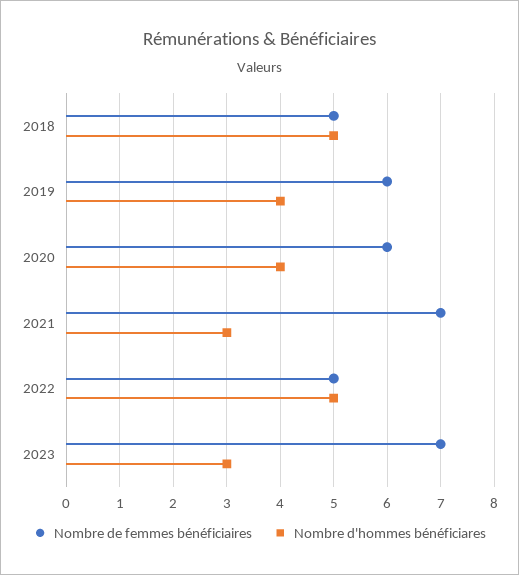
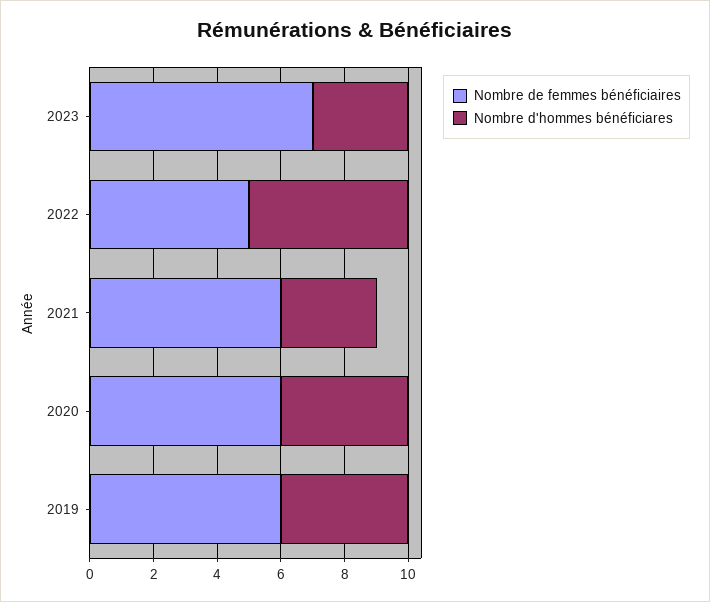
  {
    "Nombre de femmes bénéficiaires": {
-     "2018": 5,
      "2019": 6,
      "2020": 6,
-     "2021": 7,
+     "2021": 6,
      "2022": 5,
      "2023": 7
    },
    "Nombre d'hommes bénéficiares": {
-     "2018": 5,
      "2019": 4,
      "2020": 4,
      "2021": 3,
      "2022": 5,
      "2023": 3
    }
  }

